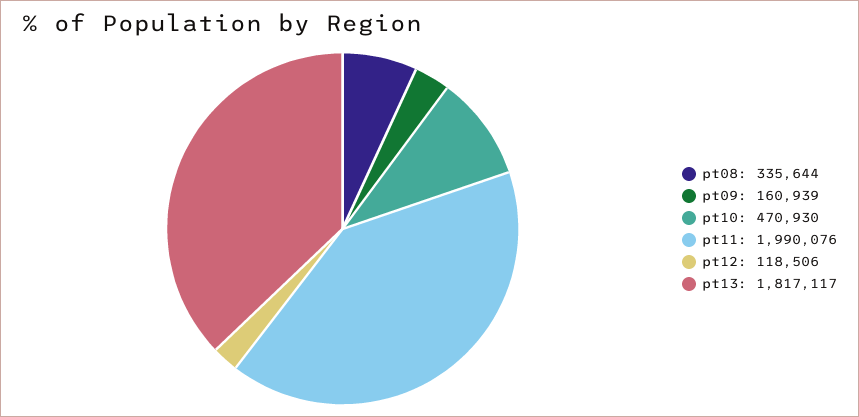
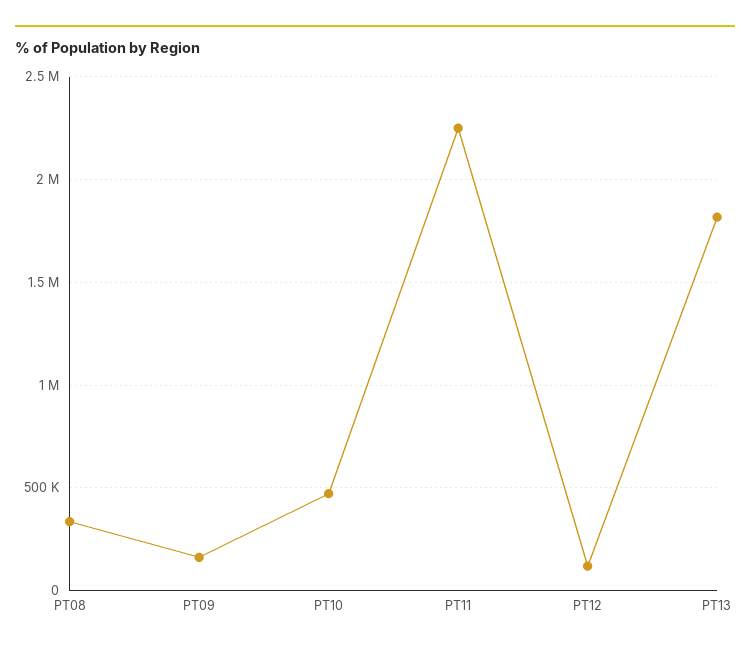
  {
    "pt08": 335644,
    "pt09": 160939,
    "pt10": 470930,
-   "pt11": 1990076,
+   "pt11": 2250000,
    "pt12": 118506,
    "pt13": 1817117
  }

